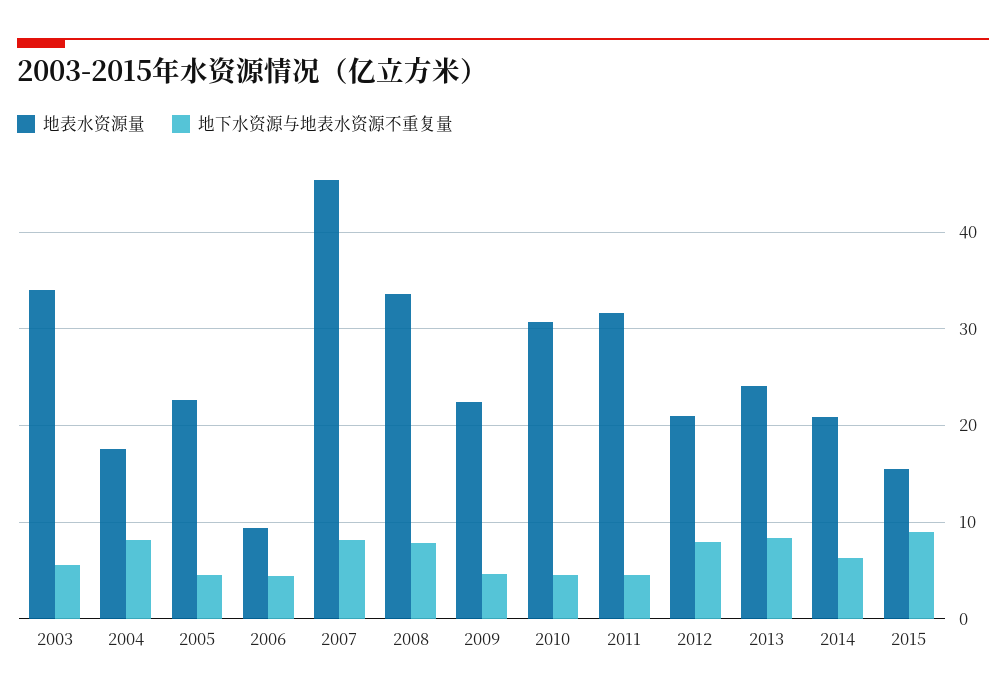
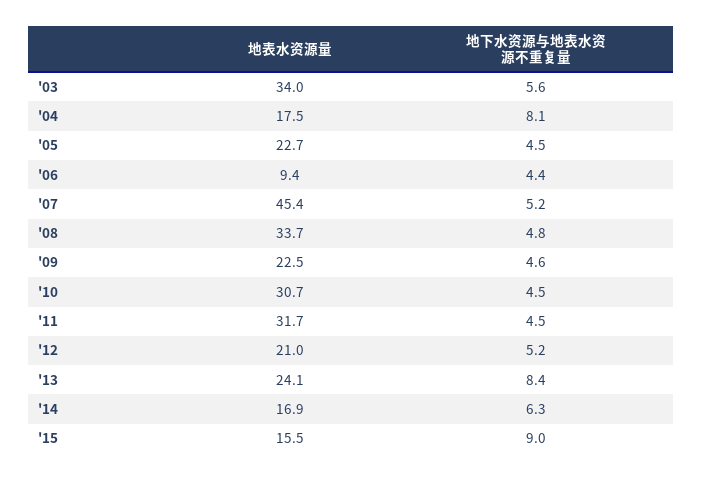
  {
    "地表水资源量": {
      "2003": 34,
      "2004": 17.5,
      "2005": 22.7,
      "2006": 9.4,
      "2007": 45.4,
      "2008": 33.7,
      "2009": 22.5,
      "2010": 30.7,
      "2011": 31.7,
      "2012": 21,
      "2013": 24.1,
-     "2014": 21,
+     "2014": 16.9,
      "2015": 15.5
    },
    "地下水资源与地表水资源不重复量": {
      "2003": 5.6,
      "2004": 8.1,
      "2005": 4.5,
      "2006": 4.4,
-     "2007": 8,
+     "2007": 5.2,
-     "2008": 8,
+     "2008": 4.8,
      "2009": 4.6,
      "2010": 4.5,
      "2011": 4.5,
-     "2012": 8,
+     "2012": 5.2,
      "2013": 8.4,
      "2014": 6.3,
      "2015": 9
    }
  }

